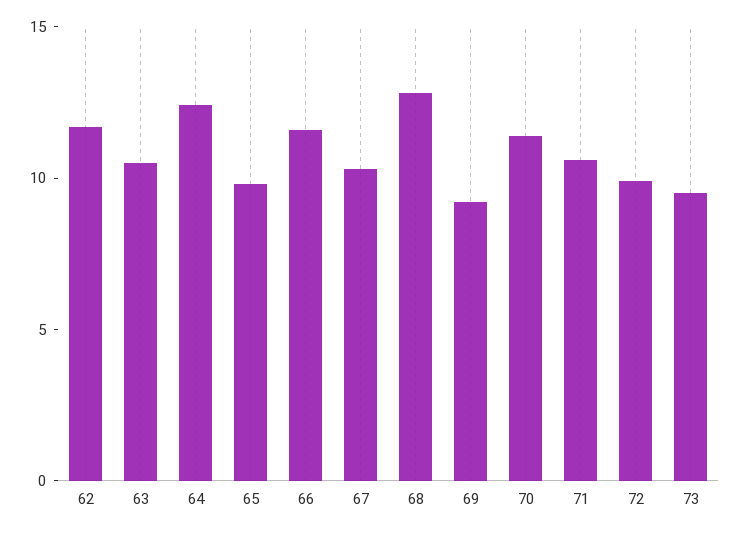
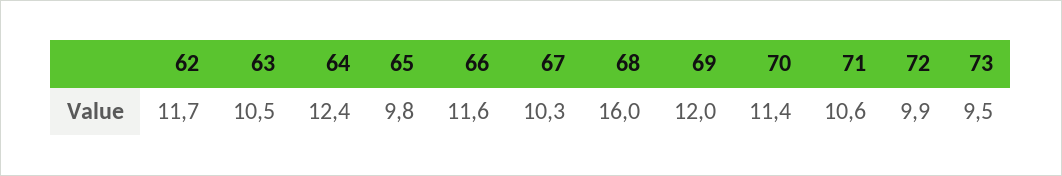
  {
    "62": 11.7,
    "63": 10.5,
    "64": 12.4,
    "65": 9.8,
    "66": 11.6,
    "67": 10.3,
-   "68": 13,
+   "68": 16,
-   "69": 9,
+   "69": 12,
    "70": 11.4,
    "71": 10.6,
    "72": 9.9,
    "73": 9.5
  }

